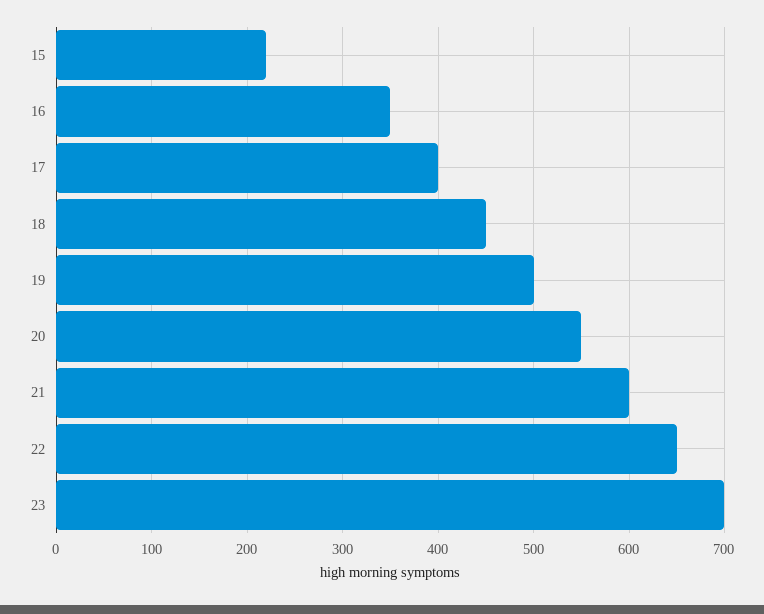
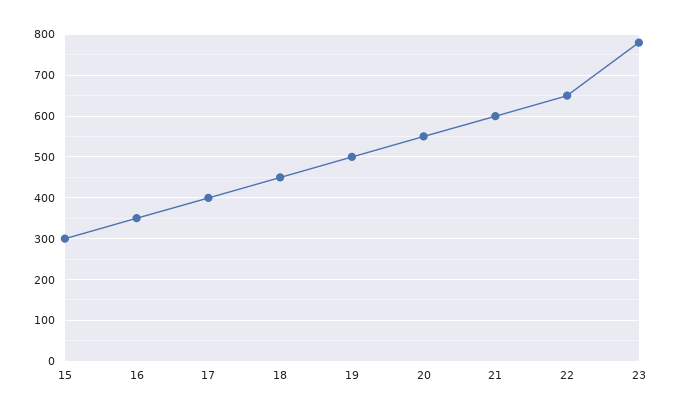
  {
-   "15": 220,
+   "15": 300,
    "16": 350,
    "17": 400,
    "18": 450,
    "19": 500,
    "20": 550,
    "21": 600,
    "22": 650,
-   "23": 700
+   "23": 780
  }

